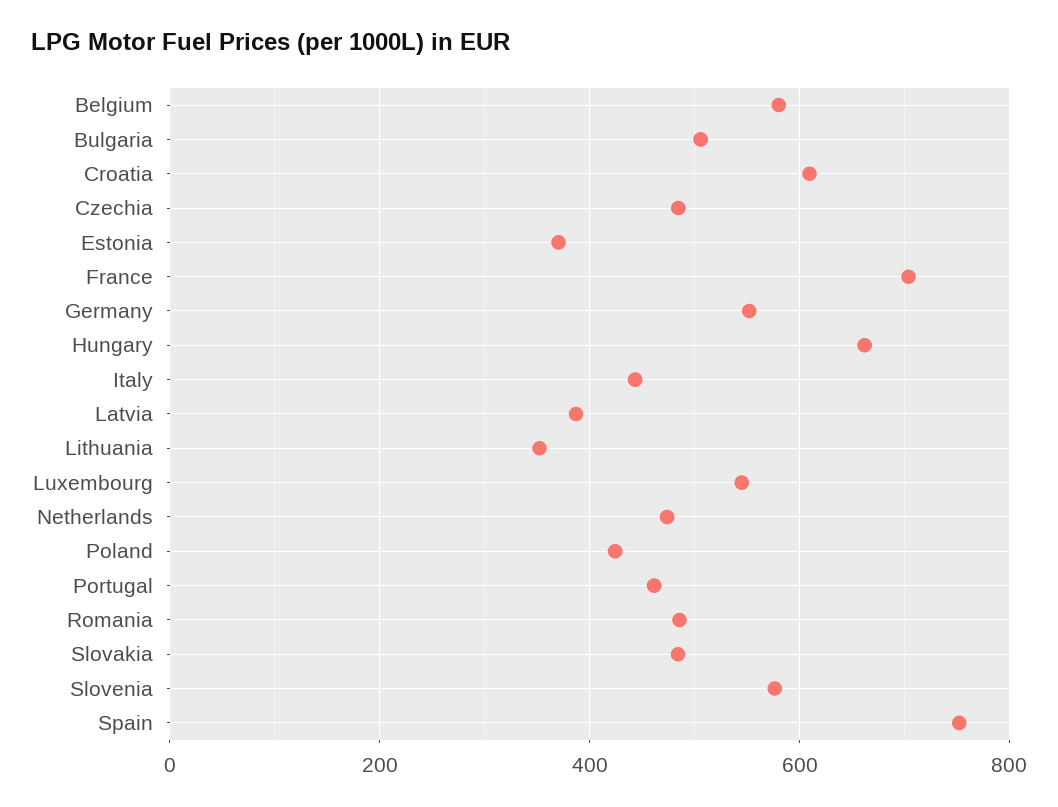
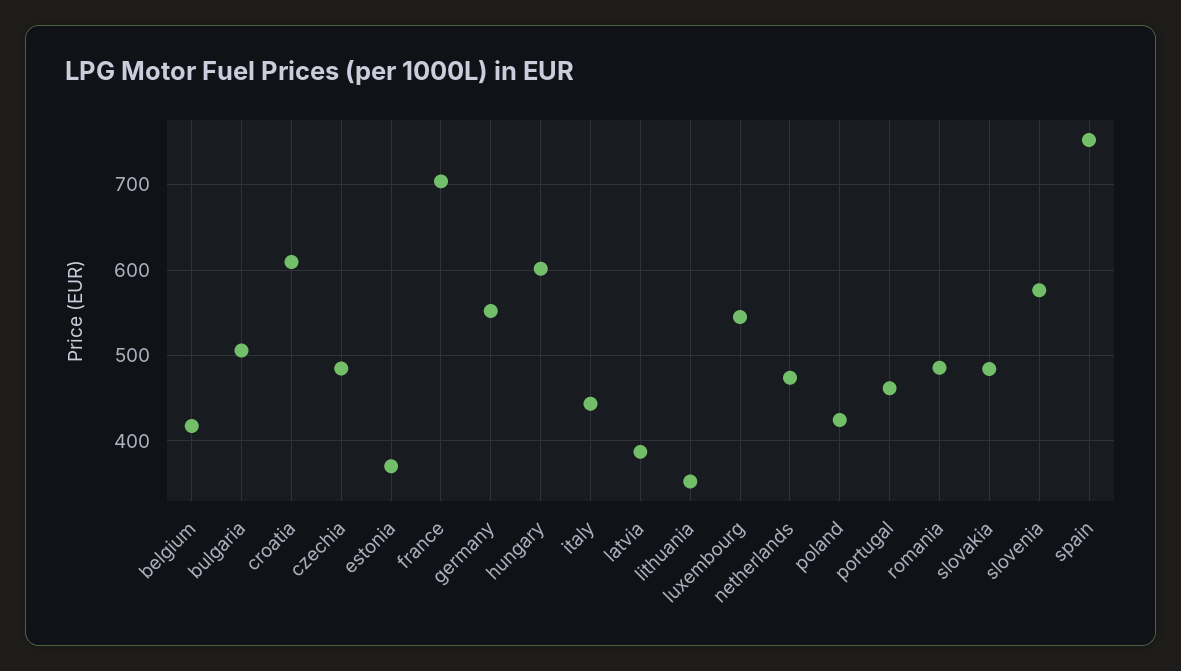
  {
-   "Belgium": 580,
+   "Belgium": 420,
    "Bulgaria": 510,
    "Croatia": 610,
    "Czechia": 480,
    "Estonia": 370,
    "France": 700,
    "Germany": 550,
-   "Hungary": 660,
+   "Hungary": 600,
    "Italy": 440,
    "Latvia": 390,
    "Lithuania": 350,
    "Luxembourg": 540,
    "Netherlands": 470,
    "Poland": 420,
    "Portugal": 460,
    "Romania": 490,
    "Slovakia": 480,
    "Slovenia": 580,
    "Spain": 750
  }

